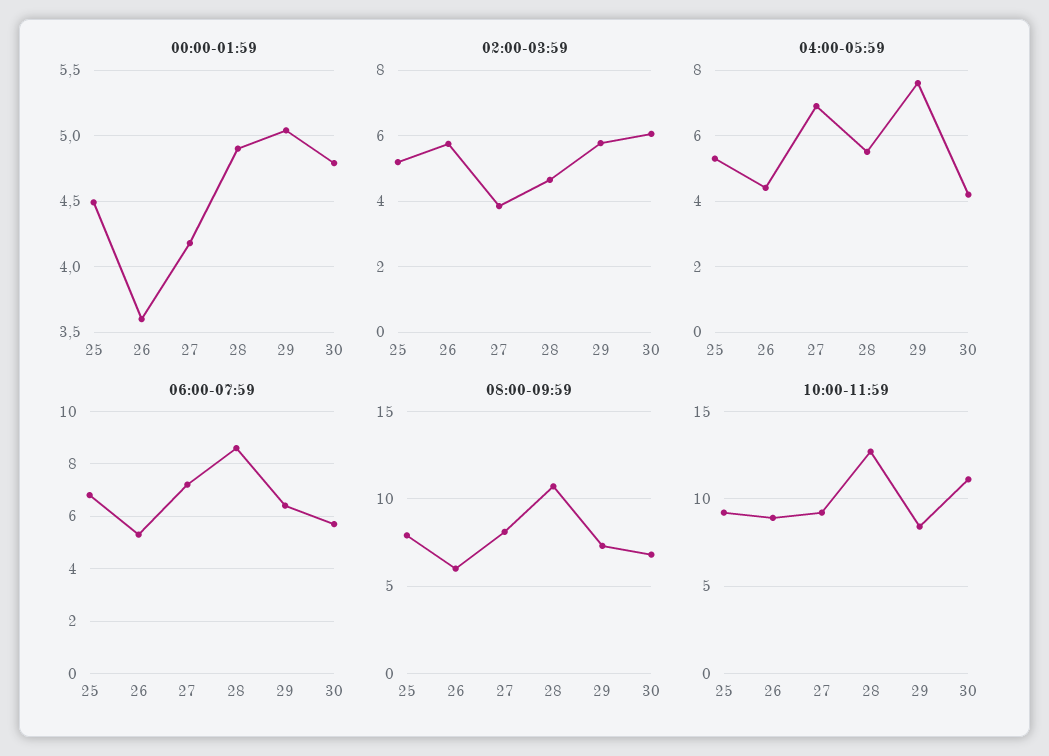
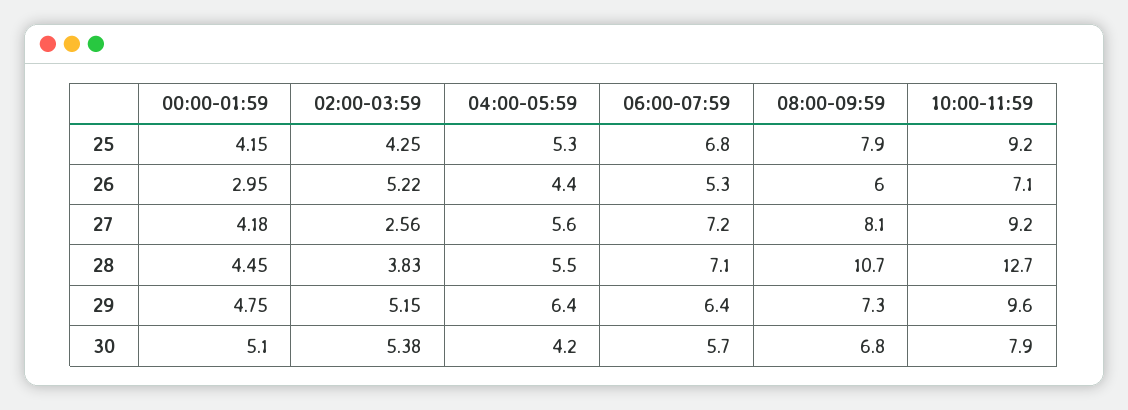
  {
    "00:00-01:59": {
-     "25": 4.5,
+     "25": 4.15,
-     "26": 3.6,
+     "26": 2.95,
      "27": 4.18,
-     "28": 4.9,
+     "28": 4.45,
-     "29": 5.05,
+     "29": 4.75,
-     "30": 4.8
+     "30": 5.1
    },
    "02:00-03:59": {
-     "25": 5.2,
+     "25": 4.25,
-     "26": 5.8,
+     "26": 5.22,
-     "27": 3.8,
+     "27": 2.56,
-     "28": 4.6,
+     "28": 3.83,
-     "29": 5.8,
+     "29": 5.15,
-     "30": 6
+     "30": 5.38
    },
    "04:00-05:59": {
      "25": 5.3,
      "26": 4.4,
-     "27": 7,
+     "27": 5.6,
      "28": 5.5,
-     "29": 7.5,
+     "29": 6.4,
      "30": 4.2
    },
    "06:00-07:59": {
      "25": 6.8,
      "26": 5.3,
      "27": 7.2,
-     "28": 8.5,
+     "28": 7.1,
      "29": 6.4,
      "30": 5.7
    },
    "08:00-09:59": {
      "25": 7.9,
      "26": 6,
      "27": 8.1,
      "28": 10.7,
      "29": 7.3,
      "30": 6.8
    },
    "10:00-11:59": {
      "25": 9.2,
-     "26": 9,
+     "26": 7.1,
      "27": 9.2,
      "28": 12.7,
-     "29": 8.5,
+     "29": 9.6,
-     "30": 11
+     "30": 7.9
    }
  }

